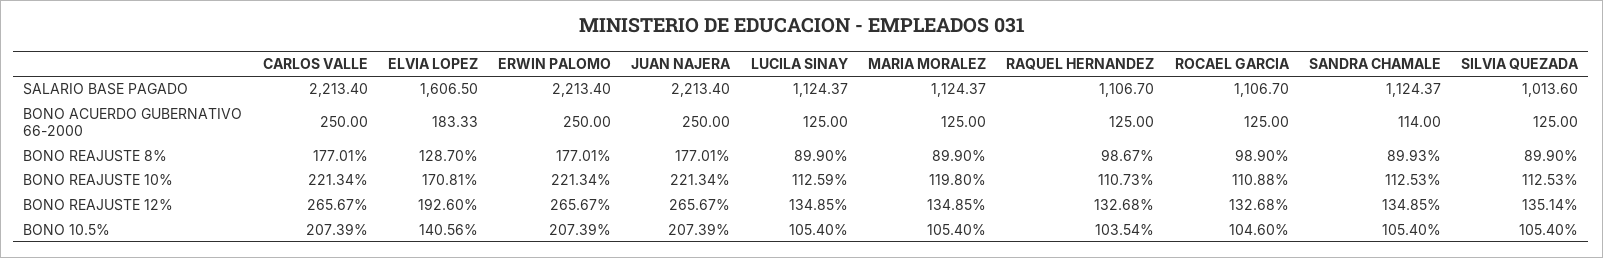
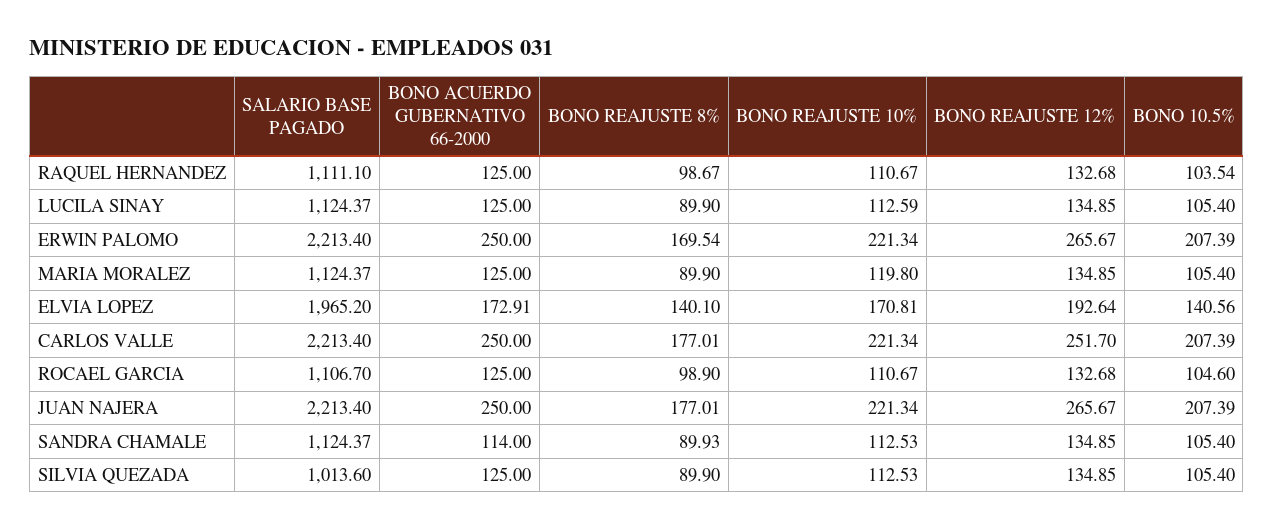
  {
    "CARLOS VALLE": {
      "SALARIO BASE PAGADO": 2213.4,
      "BONO ACUERDO GUBERNATIVO 66-2000": 250,
      "BONO REAJUSTE 8%": 177.01,
      "BONO REAJUSTE 10%": 221.34,
-     "BONO REAJUSTE 12%": 265.67,
+     "BONO REAJUSTE 12%": 251.7,
      "BONO 10.5%": 207.39
    },
    "ELVIA LOPEZ": {
-     "SALARIO BASE PAGADO": 1606.5,
+     "SALARIO BASE PAGADO": 1965.2,
-     "BONO ACUERDO GUBERNATIVO 66-2000": 183.33,
+     "BONO ACUERDO GUBERNATIVO 66-2000": 172.91,
-     "BONO REAJUSTE 8%": 128.7,
+     "BONO REAJUSTE 8%": 140.1,
      "BONO REAJUSTE 10%": 170.81,
-     "BONO REAJUSTE 12%": 192.6,
+     "BONO REAJUSTE 12%": 192.64,
      "BONO 10.5%": 140.56
    },
    "ERWIN PALOMO": {
      "SALARIO BASE PAGADO": 2213.4,
      "BONO ACUERDO GUBERNATIVO 66-2000": 250,
-     "BONO REAJUSTE 8%": 177.01,
+     "BONO REAJUSTE 8%": 169.54,
      "BONO REAJUSTE 10%": 221.34,
      "BONO REAJUSTE 12%": 265.67,
      "BONO 10.5%": 207.39
    },
    "JUAN NAJERA": {
      "SALARIO BASE PAGADO": 2213.4,
      "BONO ACUERDO GUBERNATIVO 66-2000": 250,
      "BONO REAJUSTE 8%": 177.01,
      "BONO REAJUSTE 10%": 221.34,
      "BONO REAJUSTE 12%": 265.67,
      "BONO 10.5%": 207.39
    },
    "LUCILA SINAY": {
      "SALARIO BASE PAGADO": 1124.37,
      "BONO ACUERDO GUBERNATIVO 66-2000": 125,
      "BONO REAJUSTE 8%": 89.9,
      "BONO REAJUSTE 10%": 112.59,
      "BONO REAJUSTE 12%": 134.85,
      "BONO 10.5%": 105.4
    },
    "MARIA MORALEZ": {
      "SALARIO BASE PAGADO": 1124.37,
      "BONO ACUERDO GUBERNATIVO 66-2000": 125,
      "BONO REAJUSTE 8%": 89.9,
      "BONO REAJUSTE 10%": 119.8,
      "BONO REAJUSTE 12%": 134.85,
      "BONO 10.5%": 105.4
    },
    "RAQUEL HERNANDEZ": {
-     "SALARIO BASE PAGADO": 1106.7,
+     "SALARIO BASE PAGADO": 1111.1,
      "BONO ACUERDO GUBERNATIVO 66-2000": 125,
      "BONO REAJUSTE 8%": 98.67,
-     "BONO REAJUSTE 10%": 110.73,
+     "BONO REAJUSTE 10%": 110.67,
      "BONO REAJUSTE 12%": 132.68,
      "BONO 10.5%": 103.54
    },
    "ROCAEL GARCIA": {
      "SALARIO BASE PAGADO": 1106.7,
      "BONO ACUERDO GUBERNATIVO 66-2000": 125,
      "BONO REAJUSTE 8%": 98.9,
-     "BONO REAJUSTE 10%": 110.88,
+     "BONO REAJUSTE 10%": 110.67,
      "BONO REAJUSTE 12%": 132.68,
      "BONO 10.5%": 104.6
    },
    "SANDRA CHAMALE": {
      "SALARIO BASE PAGADO": 1124.37,
      "BONO ACUERDO GUBERNATIVO 66-2000": 114,
      "BONO REAJUSTE 8%": 89.93,
      "BONO REAJUSTE 10%": 112.53,
      "BONO REAJUSTE 12%": 134.85,
      "BONO 10.5%": 105.4
    },
    "SILVIA QUEZADA": {
      "SALARIO BASE PAGADO": 1013.6,
      "BONO ACUERDO GUBERNATIVO 66-2000": 125,
      "BONO REAJUSTE 8%": 89.9,
      "BONO REAJUSTE 10%": 112.53,
-     "BONO REAJUSTE 12%": 135.14,
+     "BONO REAJUSTE 12%": 134.85,
      "BONO 10.5%": 105.4
    }
  }

